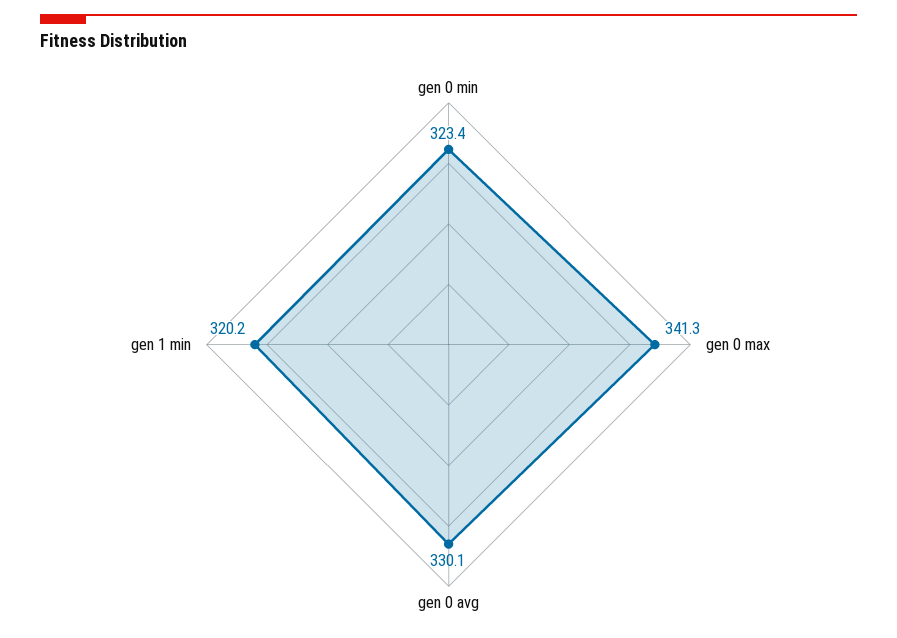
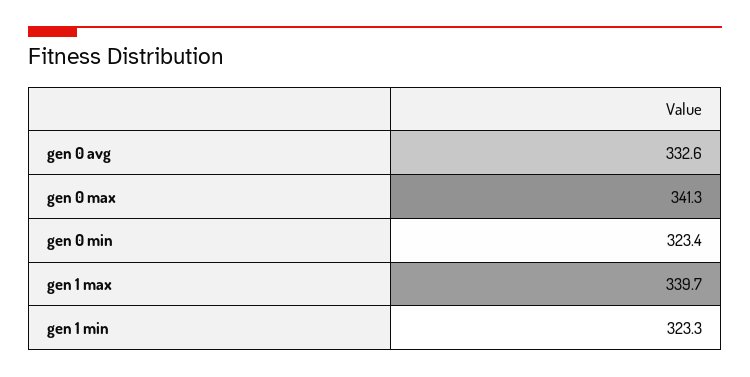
  {
    "gen 0 min": 323.4,
    "gen 0 max": 341.3,
-   "gen 0 avg": 330.1,
+   "gen 0 avg": 332.6,
-   "gen 1 min": 320.2
+   "gen 1 min": 323.3,
+   "gen 1 max": 339.7
  }

